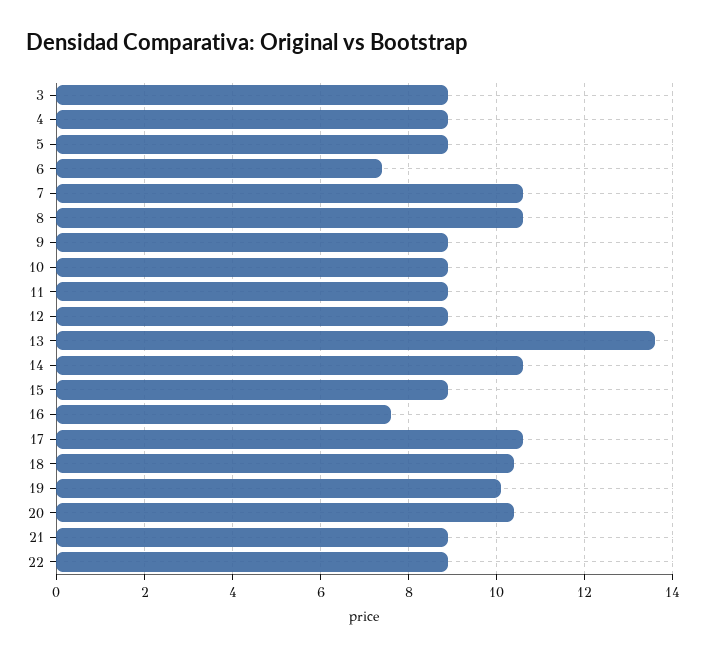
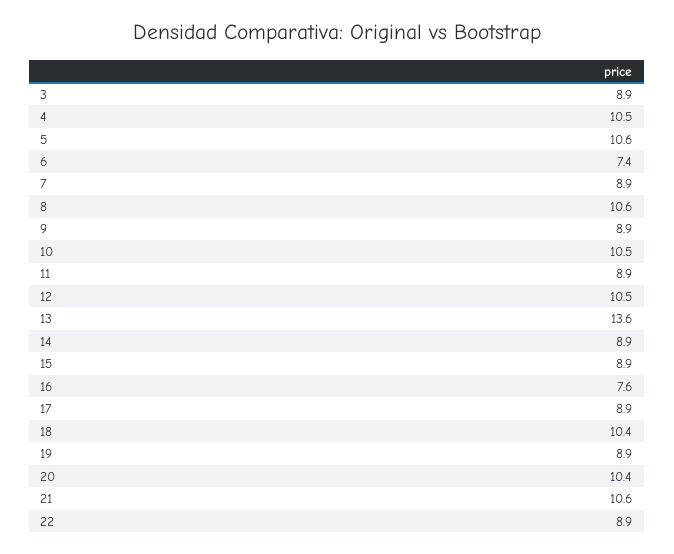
  {
    "3": 8.9,
-   "4": 9,
+   "4": 10.5,
-   "5": 9,
+   "5": 10.6,
    "6": 7.4,
-   "7": 10.5,
+   "7": 8.9,
    "8": 10.6,
    "9": 8.9,
-   "10": 9,
+   "10": 10.5,
    "11": 8.9,
-   "12": 9,
+   "12": 10.5,
    "13": 13.6,
-   "14": 10.5,
+   "14": 8.9,
    "15": 8.9,
    "16": 7.6,
-   "17": 10.5,
+   "17": 8.9,
    "18": 10.4,
-   "19": 10,
+   "19": 8.9,
    "20": 10.4,
-   "21": 9,
+   "21": 10.6,
    "22": 8.9
  }

